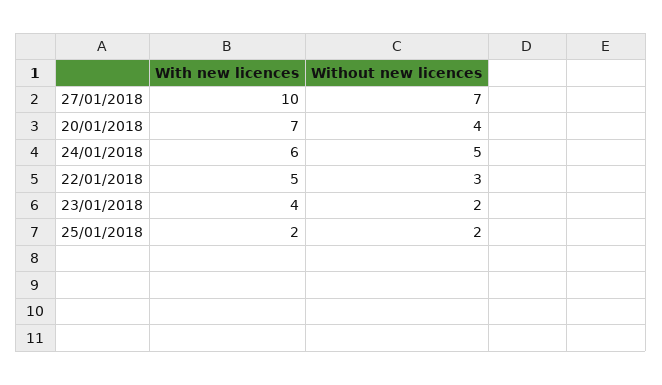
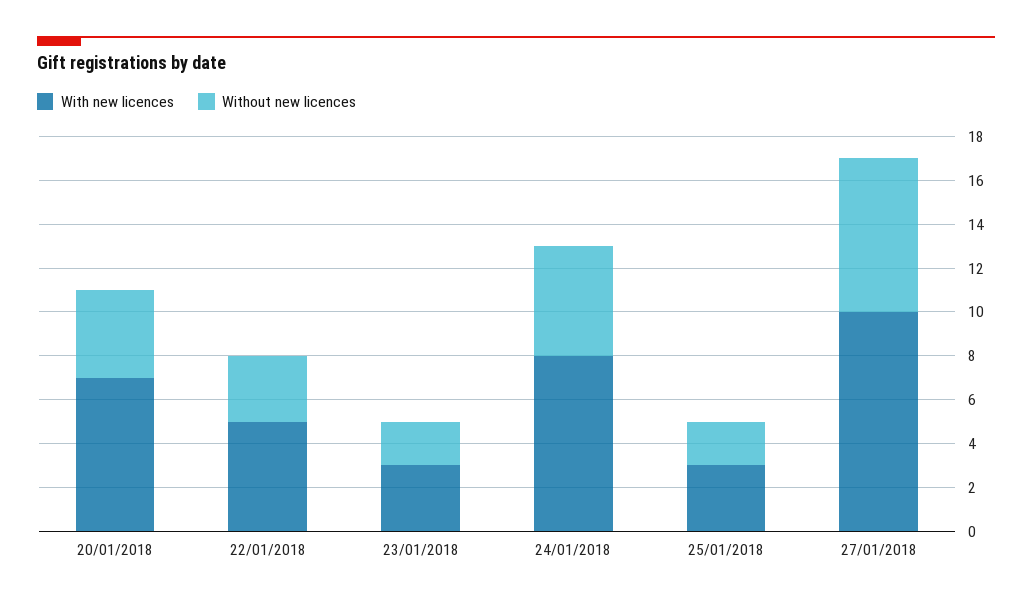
  {
    "With new licences": {
      "27/01/2018": 10,
      "20/01/2018": 7,
-     "24/01/2018": 6,
+     "24/01/2018": 8,
      "22/01/2018": 5,
-     "23/01/2018": 4,
+     "23/01/2018": 3,
-     "25/01/2018": 2
+     "25/01/2018": 3
    },
    "Without new licences": {
      "27/01/2018": 7,
      "20/01/2018": 4,
      "24/01/2018": 5,
      "22/01/2018": 3,
      "23/01/2018": 2,
      "25/01/2018": 2
    }
  }

